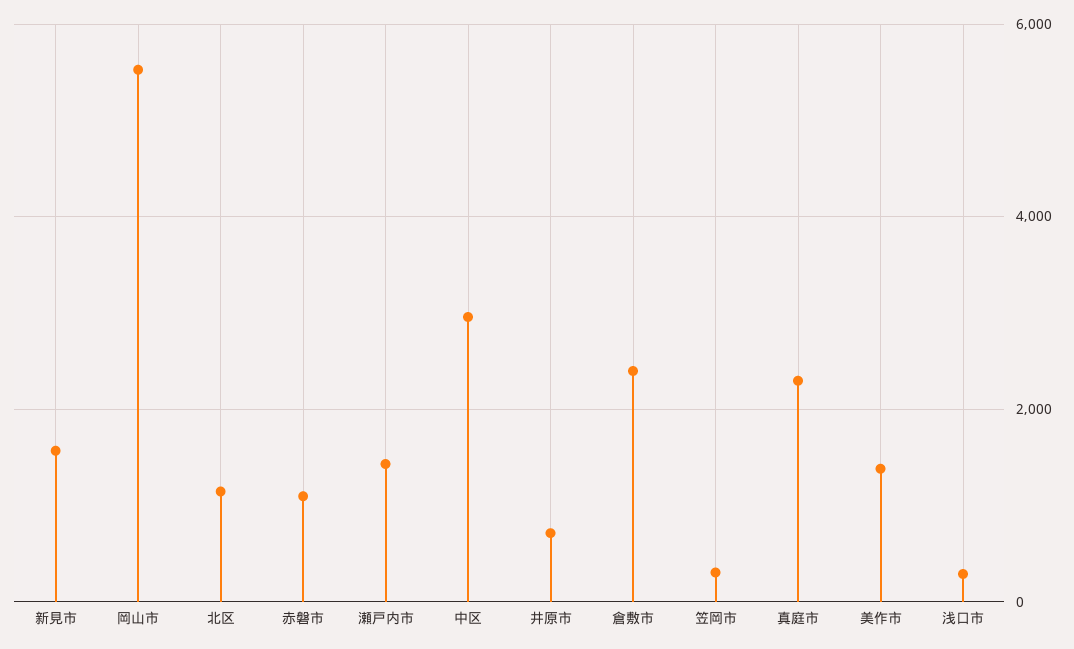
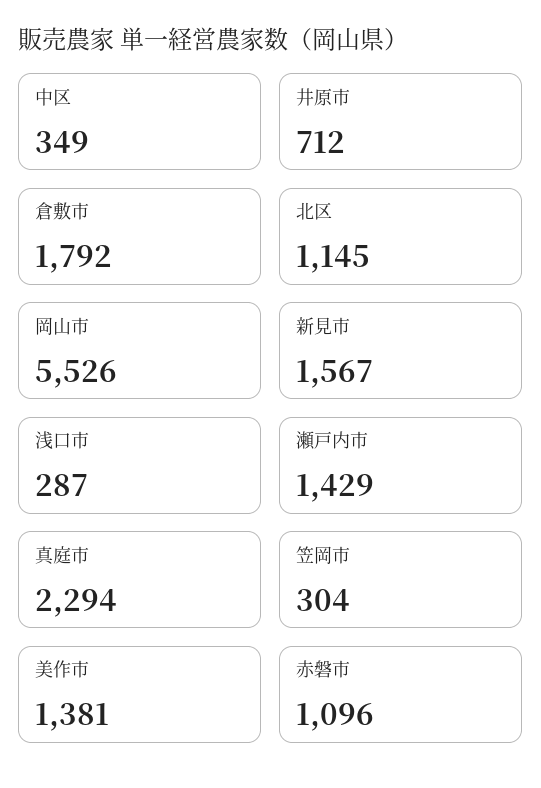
  {
    "新見市": 1567,
    "岡山市": 5526,
    "北区": 1145,
    "赤磐市": 1096,
    "瀬戸内市": 1429,
-   "中区": 3000,
+   "中区": 349,
    "井原市": 712,
-   "倉敷市": 2400,
+   "倉敷市": 1792,
    "笠岡市": 304,
    "真庭市": 2294,
    "美作市": 1381,
    "浅口市": 287
  }

